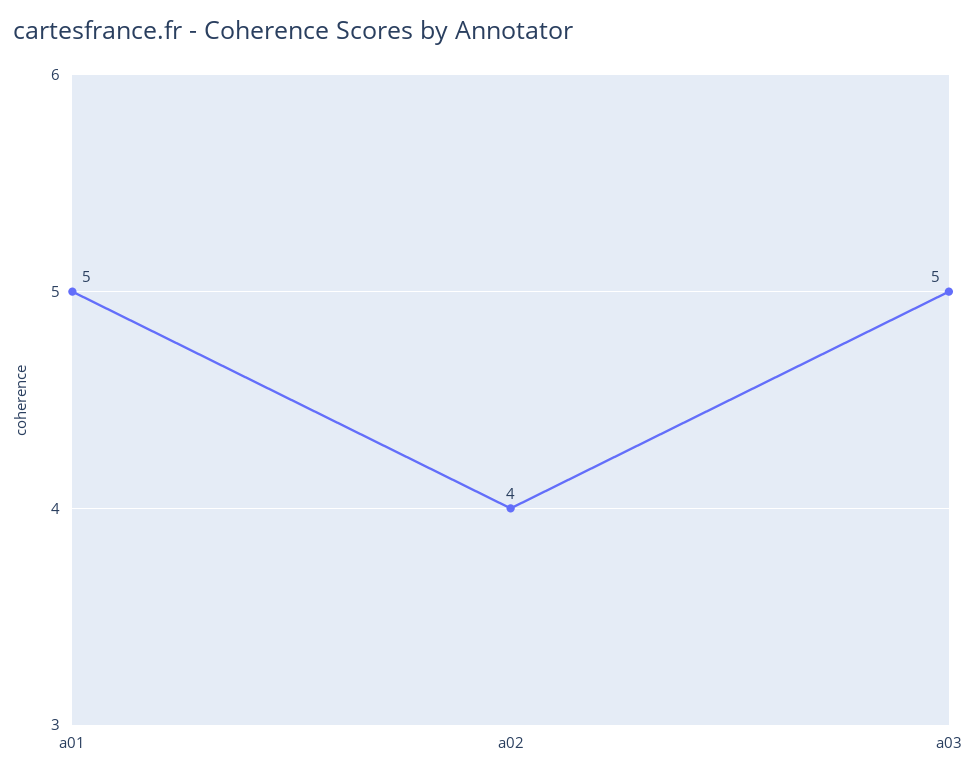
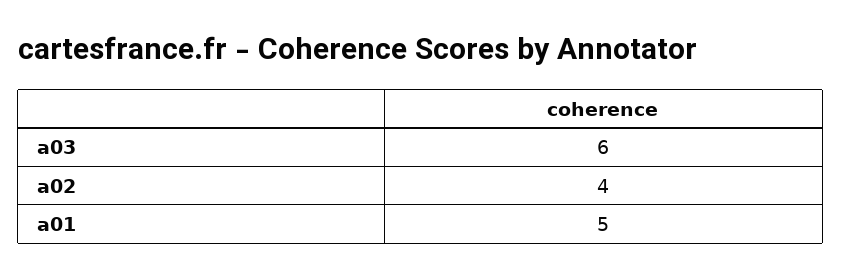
  {
    "a01": 5,
    "a02": 4,
-   "a03": 5
+   "a03": 6
  }

